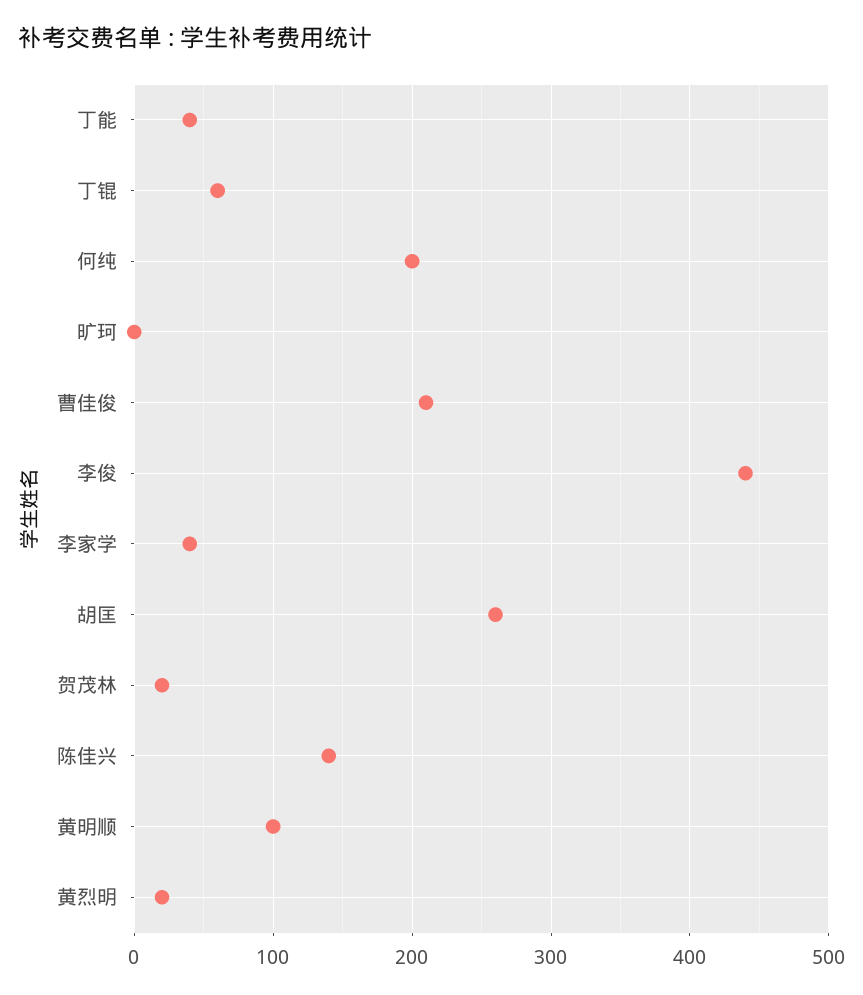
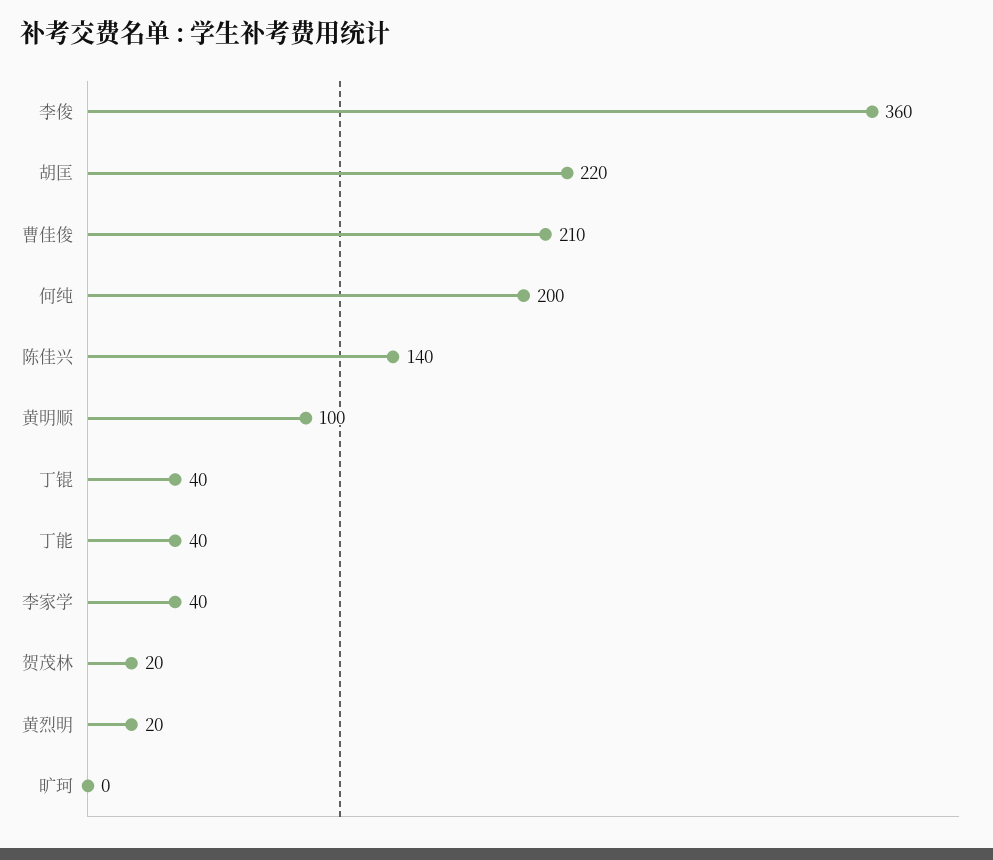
  {
    "丁能": 40,
-   "丁锟": 60,
+   "丁锟": 40,
    "何纯": 200,
    "旷珂": 0,
    "曹佳俊": 210,
-   "李俊": 440,
+   "李俊": 360,
    "李家学": 40,
-   "胡匡": 260,
+   "胡匡": 220,
    "贺茂林": 20,
    "陈佳兴": 140,
    "黄明顺": 100,
    "黄烈明": 20
  }

